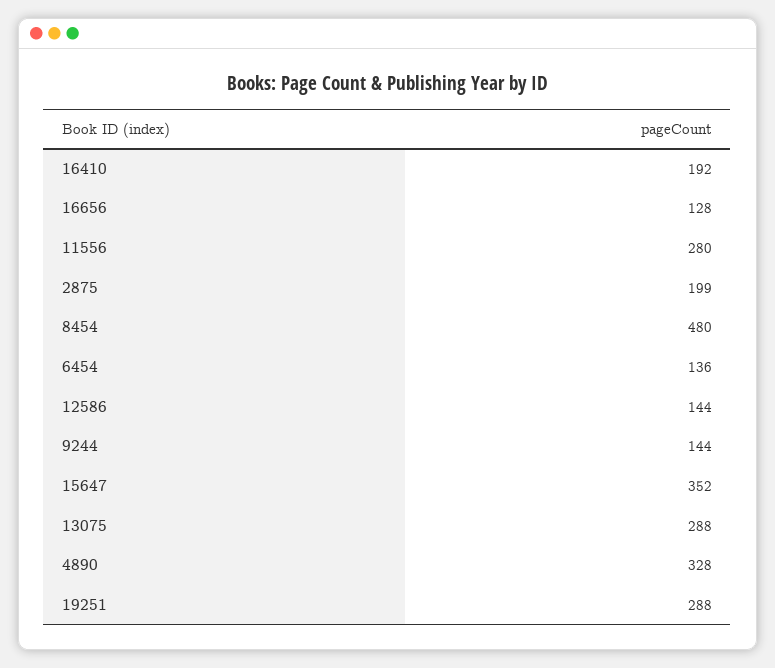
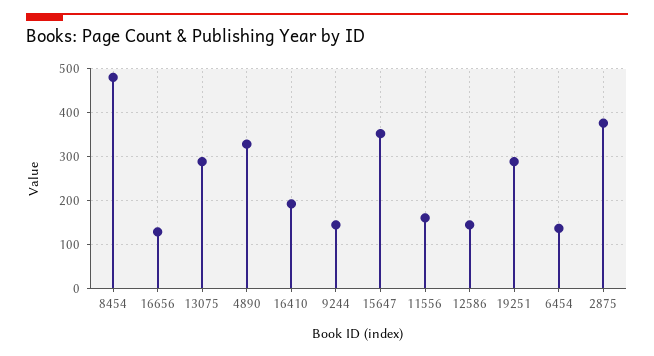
  {
    "16410": 192,
    "16656": 128,
-   "11556": 280,
+   "11556": 160,
-   "2875": 199,
+   "2875": 380,
    "8454": 480,
    "6454": 136,
    "12586": 144,
    "9244": 144,
    "15647": 352,
    "13075": 288,
    "4890": 328,
    "19251": 288
  }

